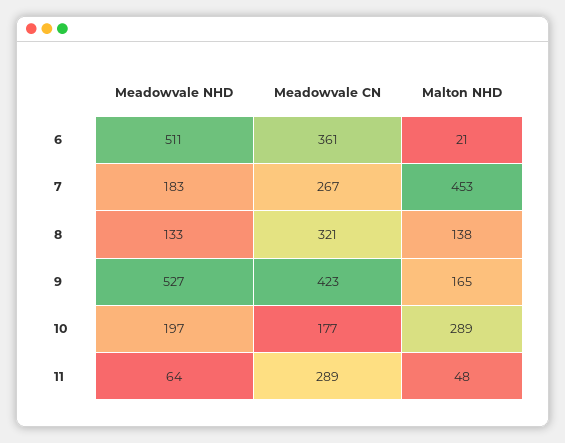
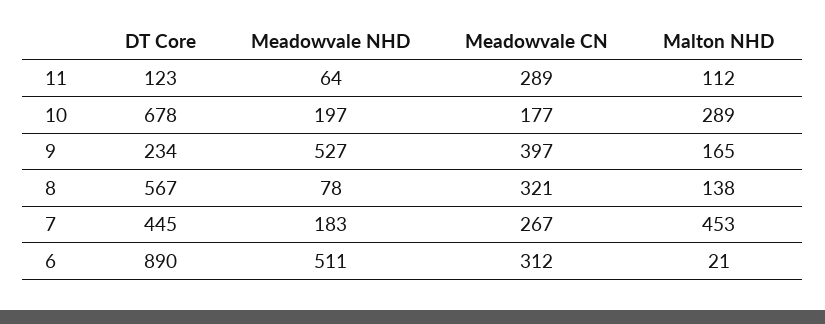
  {
    "Meadowvale NHD": {
      "6": 511,
      "7": 183,
-     "8": 133,
+     "8": 78,
      "9": 527,
      "10": 197,
      "11": 64
    },
    "Meadowvale CN": {
-     "6": 361,
+     "6": 312,
      "7": 267,
      "8": 321,
-     "9": 423,
+     "9": 397,
      "10": 177,
      "11": 289
    },
    "Malton NHD": {
      "6": 21,
      "7": 453,
      "8": 138,
      "9": 165,
      "10": 289,
-     "11": 48
+     "11": 112
-   }
+   },
+   "DT Core": {
+     "11": 123,
+     "10": 678,
+     "9": 234,
+     "8": 567,
+     "7": 445,
+     "6": 890
+   }
  }

